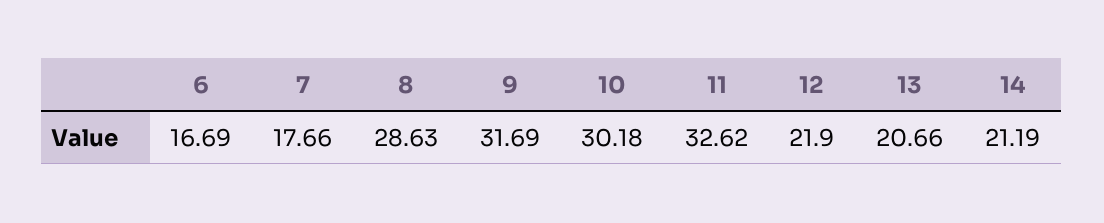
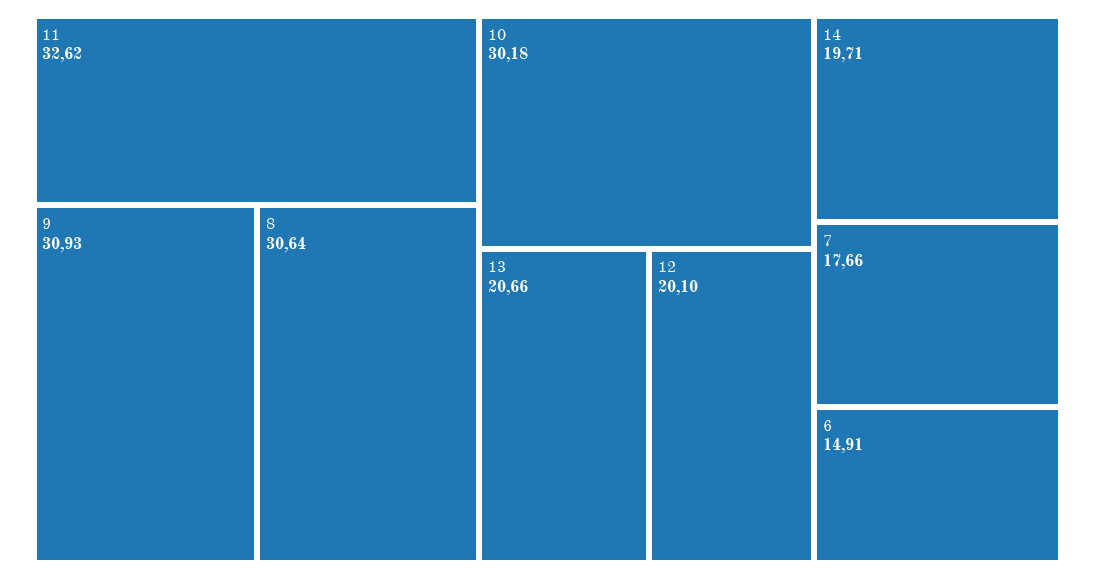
  {
-   "6": 16.69,
+   "6": 14.91,
    "7": 17.66,
-   "8": 28.63,
+   "8": 30.64,
-   "9": 31.69,
+   "9": 30.93,
    "10": 30.18,
    "11": 32.62,
-   "12": 21.9,
+   "12": 20.1,
    "13": 20.66,
-   "14": 21.19
+   "14": 19.71
  }

